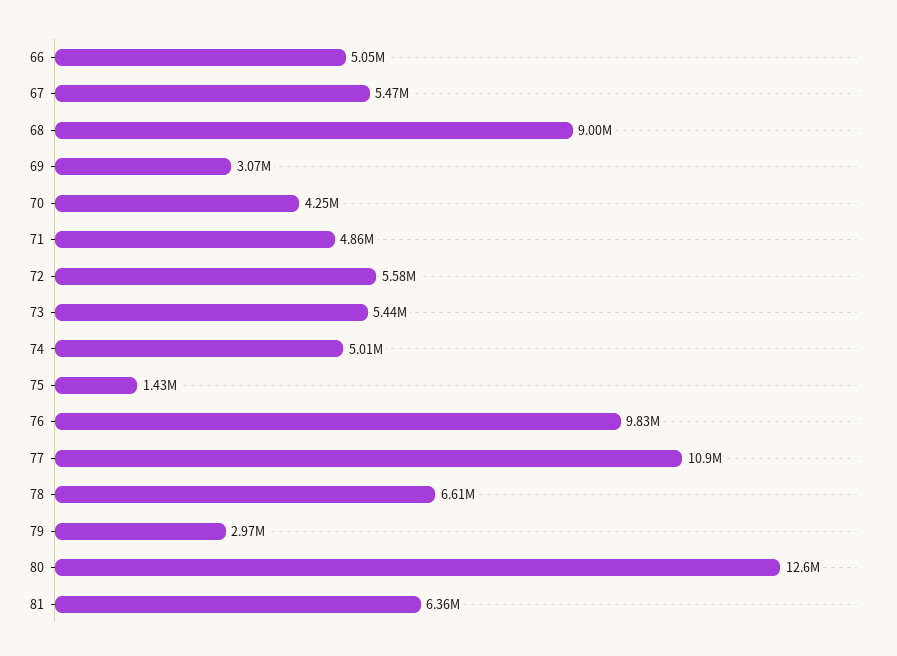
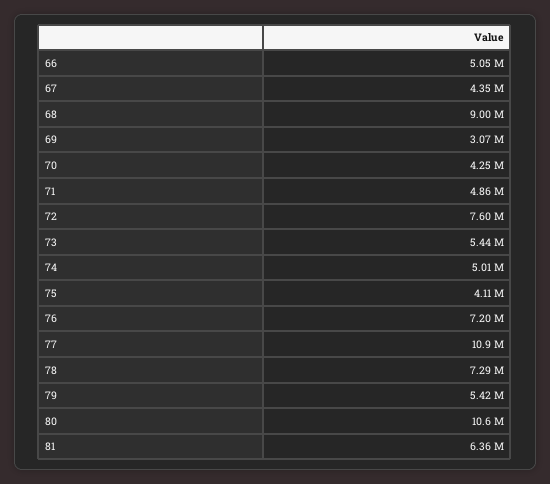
  {
    "66": 5050000,
-   "67": 5470000,
+   "67": 4350000,
    "68": 9000000,
    "69": 3070000,
    "70": 4250000,
    "71": 4860000,
-   "72": 5580000,
+   "72": 7600000,
    "73": 5440000,
    "74": 5010000,
-   "75": 1430000,
+   "75": 4110000,
-   "76": 9830000,
+   "76": 7200000,
    "77": 10900000,
-   "78": 6610000,
+   "78": 7290000,
-   "79": 2970000,
+   "79": 5420000,
-   "80": 12600000,
+   "80": 10600000,
    "81": 6360000
  }

